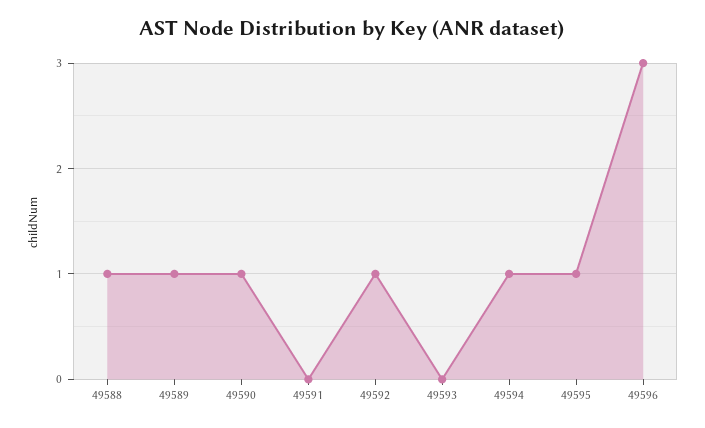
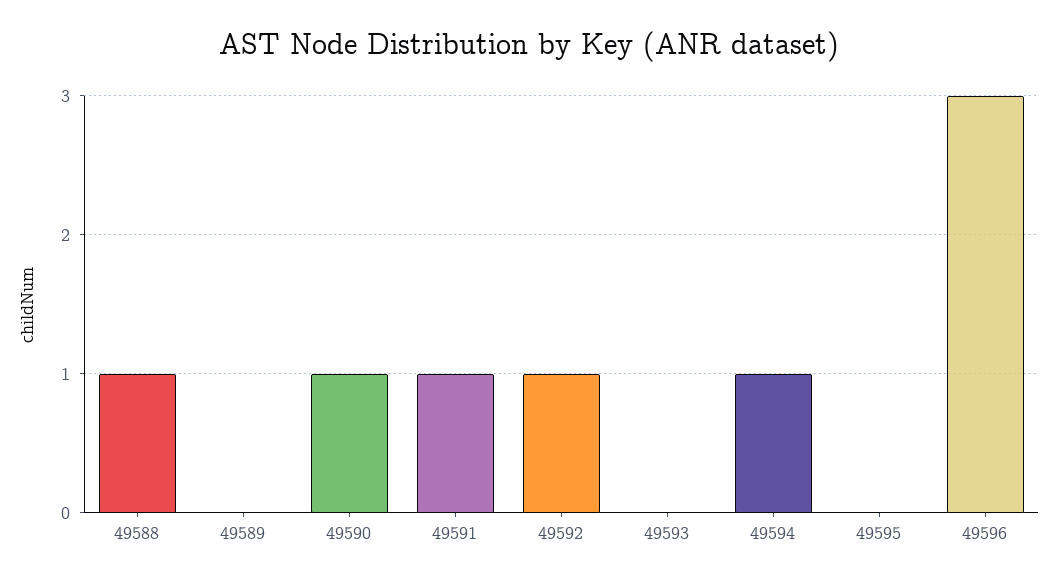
  {
    "49588": 1,
-   "49589": 1,
+   "49589": 0,
    "49590": 1,
-   "49591": 0,
+   "49591": 1,
    "49592": 1,
    "49593": 0,
    "49594": 1,
-   "49595": 1,
+   "49595": 0,
    "49596": 3
  }

